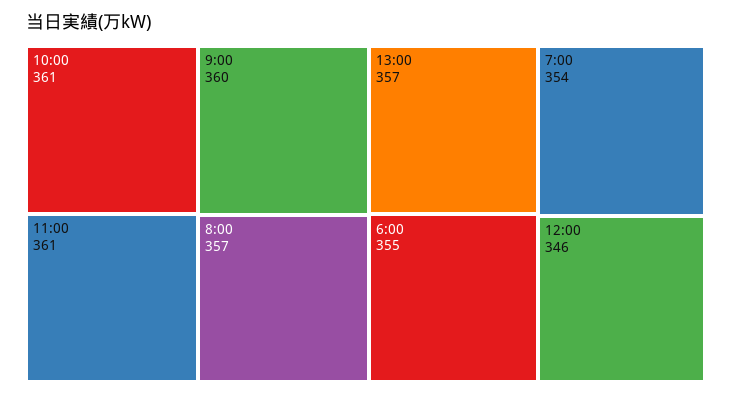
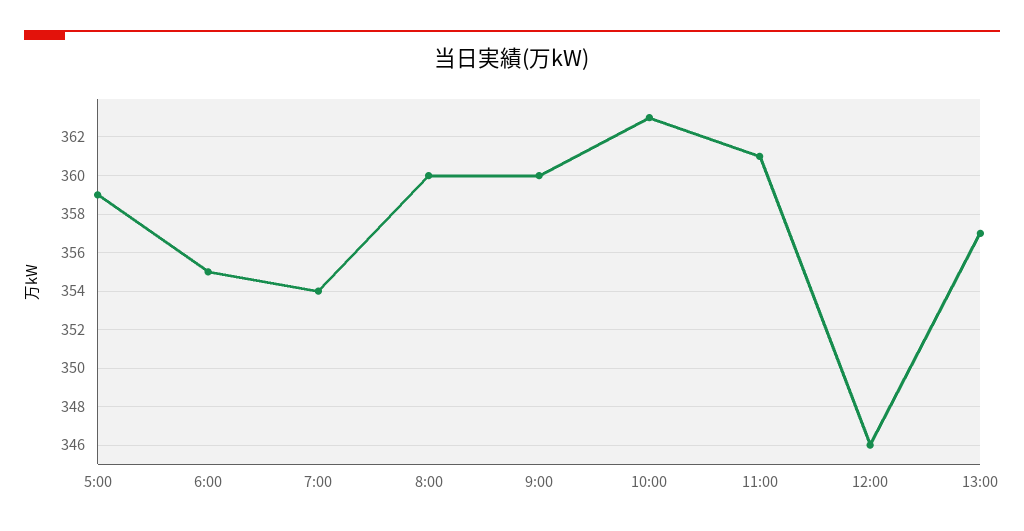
  {
-   "10:00": 361,
+   "10:00": 363,
    "11:00": 361,
    "9:00": 360,
-   "8:00": 357,
+   "8:00": 360,
    "13:00": 357,
    "6:00": 355,
    "7:00": 354,
-   "12:00": 346
+   "12:00": 346,
+   "5:00": 359
  }

